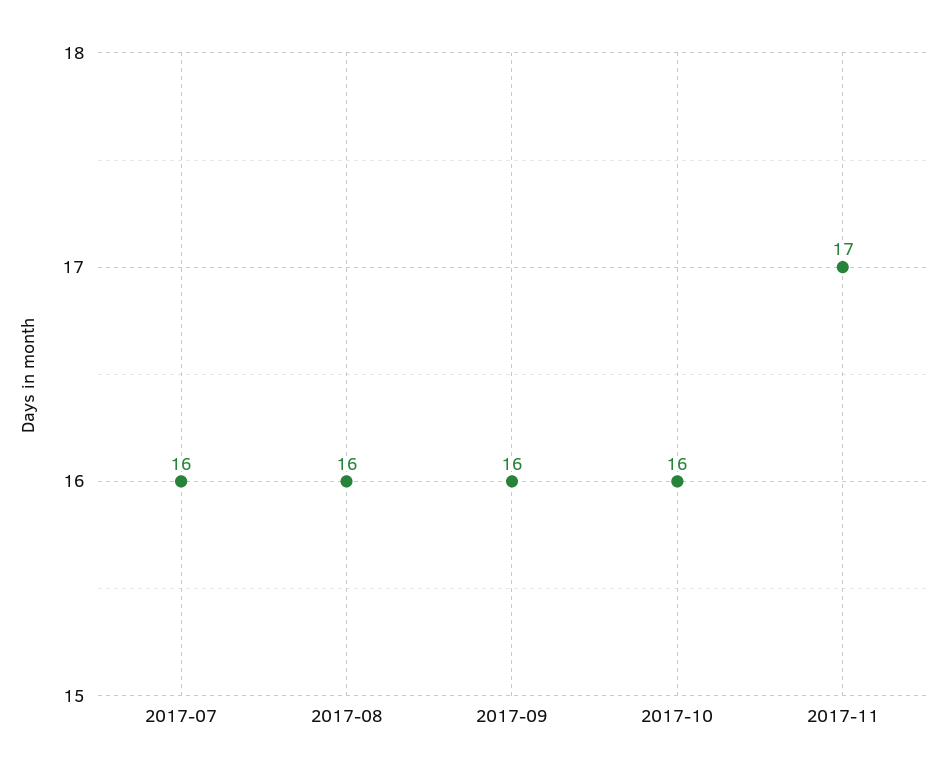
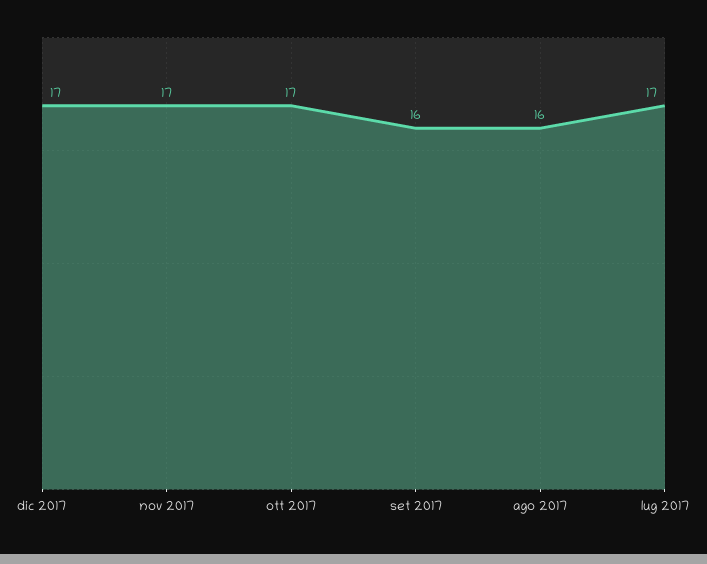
  {
-   "2017-07": 16,
+   "2017-07": 17,
    "2017-08": 16,
    "2017-09": 16,
-   "2017-10": 16,
+   "2017-10": 17,
-   "2017-11": 17
+   "2017-11": 17,
+   "dic 2017": 17
  }

